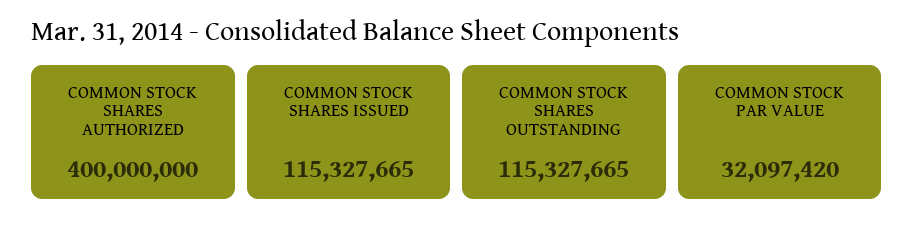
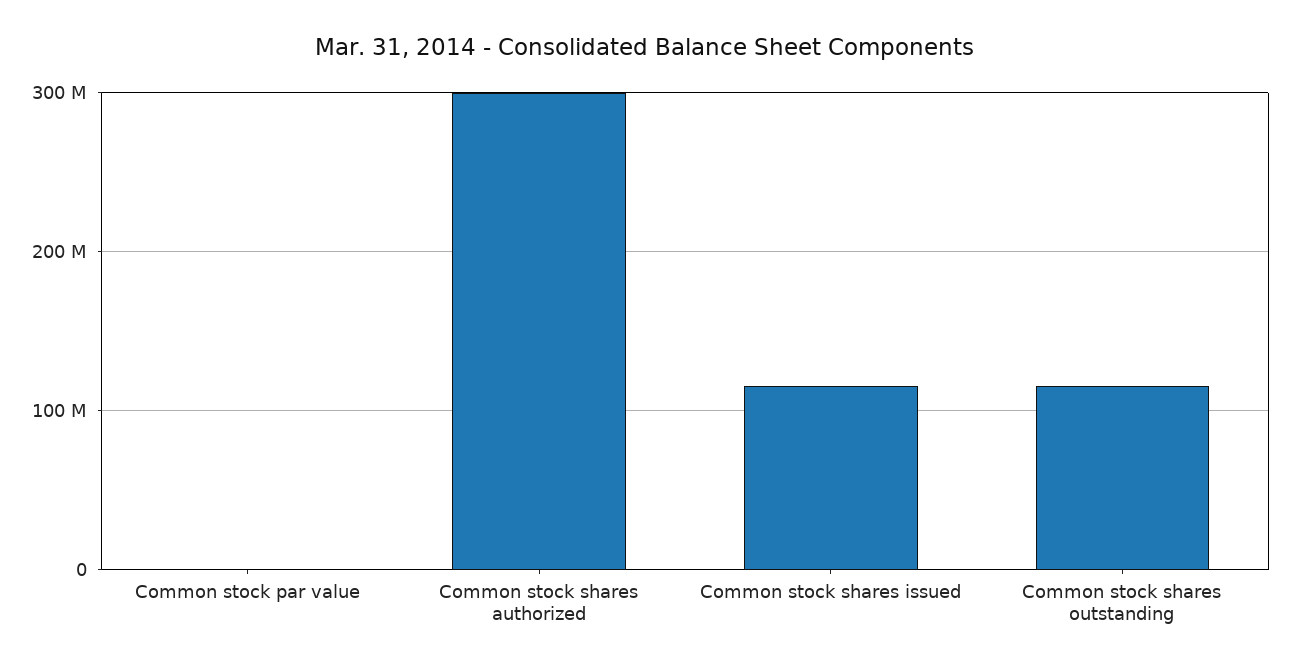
  {
-   "COMMON STOCK SHARES AUTHORIZED": 400000000,
+   "COMMON STOCK SHARES AUTHORIZED": 300000000,
    "COMMON STOCK SHARES ISSUED": 115327665,
    "COMMON STOCK SHARES OUTSTANDING": 115327665,
-   "COMMON STOCK PAR VALUE": 32097420
+   "COMMON STOCK PAR VALUE": 0
  }

